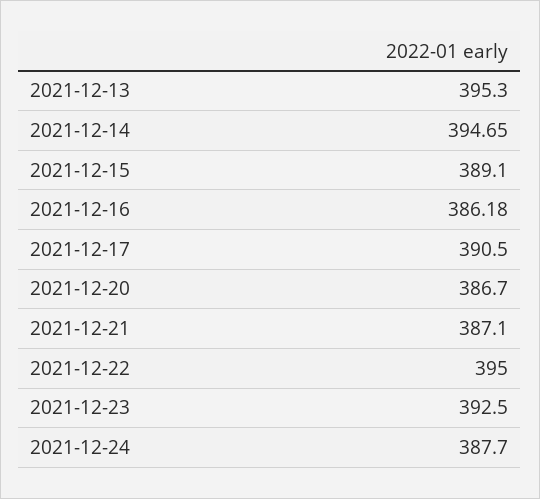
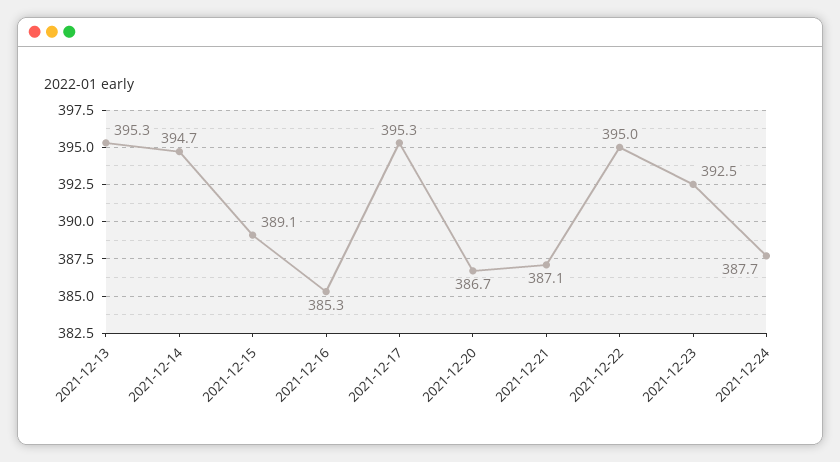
  {
    "2021-12-13": 395.3,
    "2021-12-14": 394.65,
    "2021-12-15": 389.1,
-   "2021-12-16": 386.18,
+   "2021-12-16": 385.3,
-   "2021-12-17": 390.5,
+   "2021-12-17": 395.3,
    "2021-12-20": 386.7,
    "2021-12-21": 387.1,
    "2021-12-22": 395,
    "2021-12-23": 392.5,
    "2021-12-24": 387.7
  }

